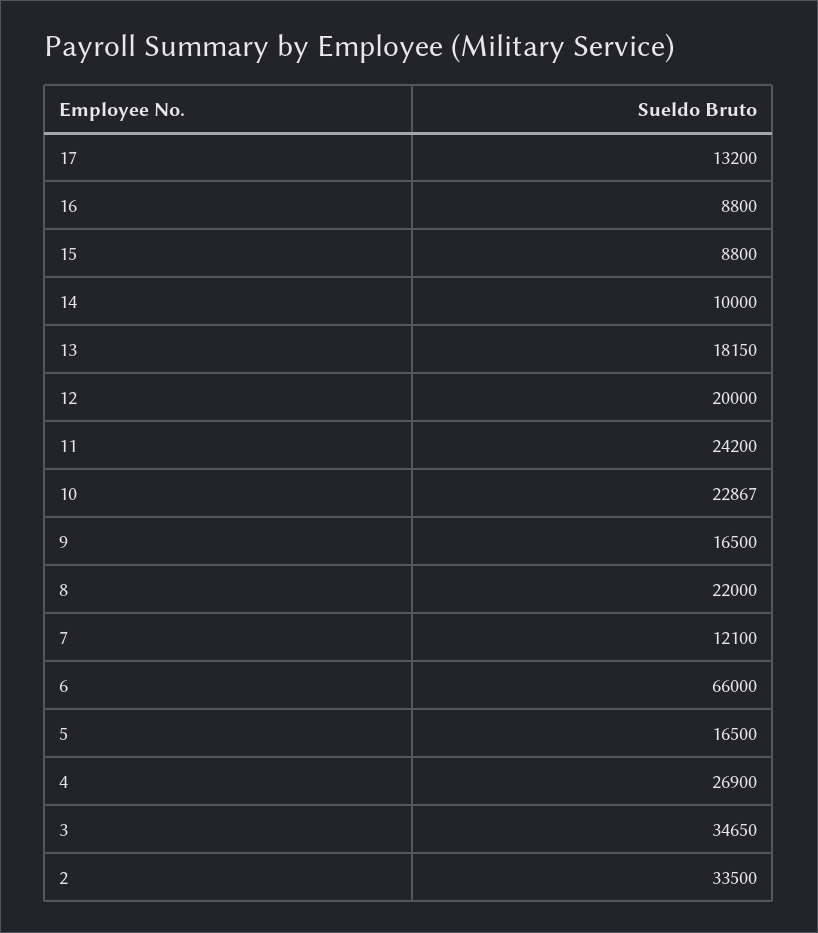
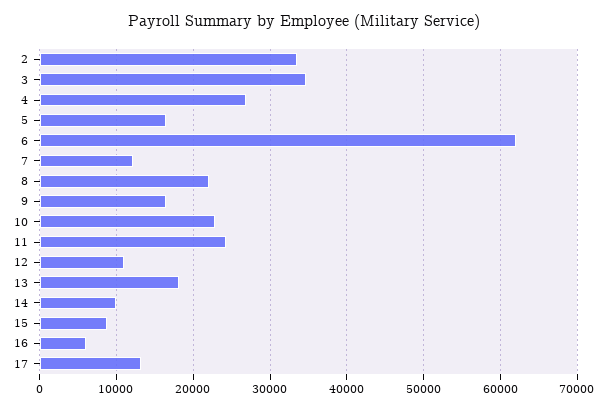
  {
    "17": 13200,
-   "16": 8800,
+   "16": 6000,
    "15": 8800,
    "14": 10000,
    "13": 18150,
-   "12": 20000,
+   "12": 11000,
    "11": 24200,
    "10": 22867,
    "9": 16500,
    "8": 22000,
    "7": 12100,
-   "6": 66000,
+   "6": 62000,
    "5": 16500,
    "4": 26900,
    "3": 34650,
    "2": 33500
  }

